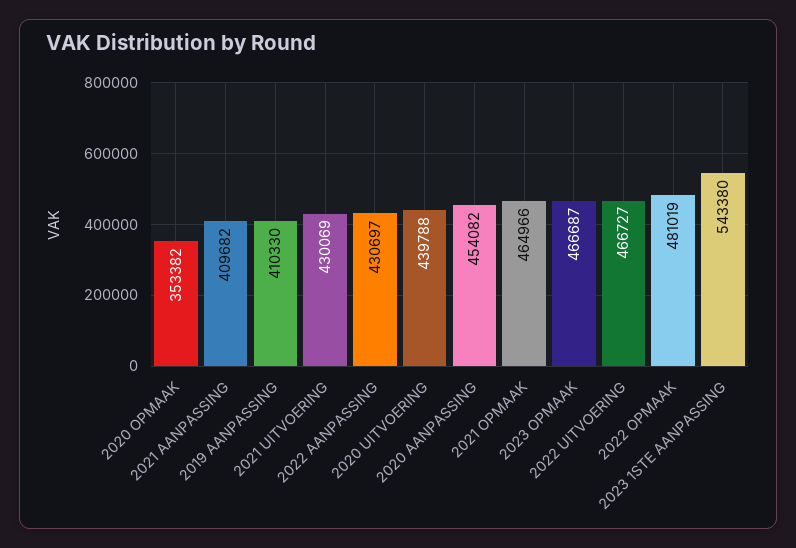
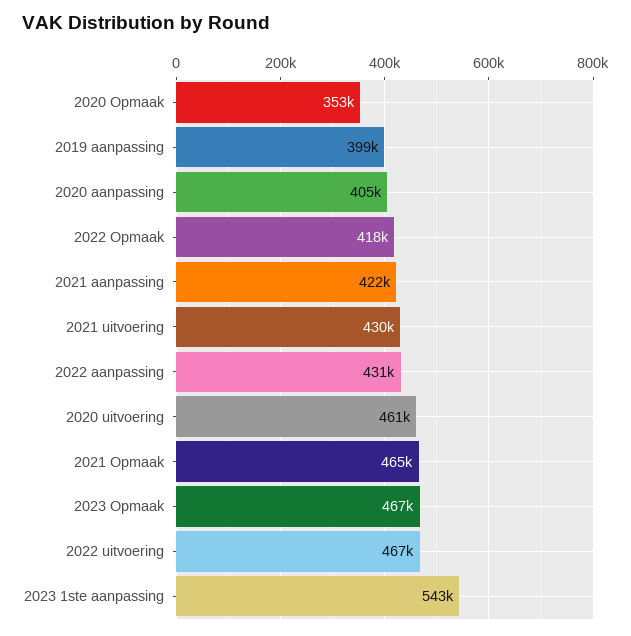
  {
    "2020 OPMAAK": 353382,
-   "2021 AANPASSING": 409682,
+   "2021 AANPASSING": 422000,
-   "2019 AANPASSING": 410330,
+   "2019 AANPASSING": 399000,
    "2021 UITVOERING": 430069,
    "2022 AANPASSING": 430697,
-   "2020 UITVOERING": 439788,
+   "2020 UITVOERING": 461000,
-   "2020 AANPASSING": 454082,
+   "2020 AANPASSING": 405000,
    "2021 OPMAAK": 464966,
    "2023 OPMAAK": 466687,
    "2022 UITVOERING": 466727,
-   "2022 OPMAAK": 481019,
+   "2022 OPMAAK": 418000,
    "2023 1STE AANPASSING": 543380
  }

